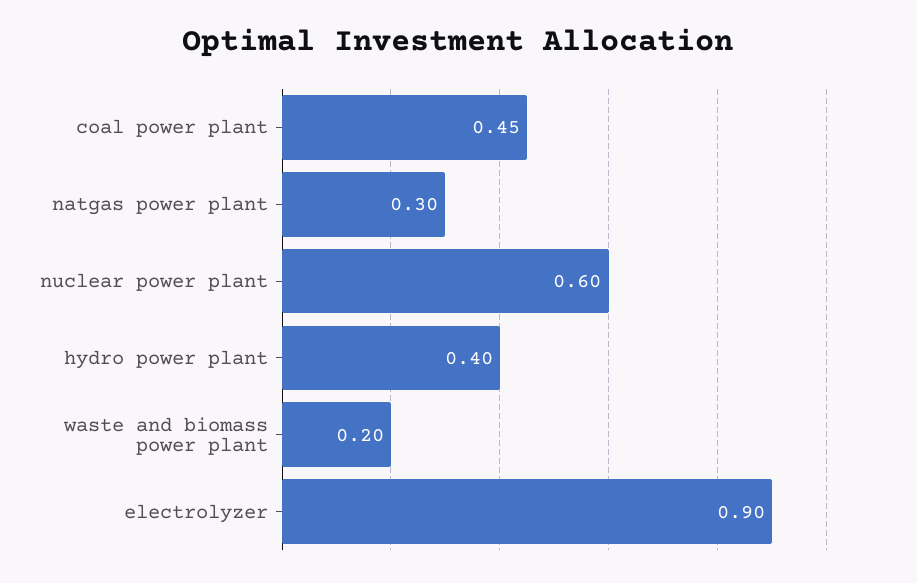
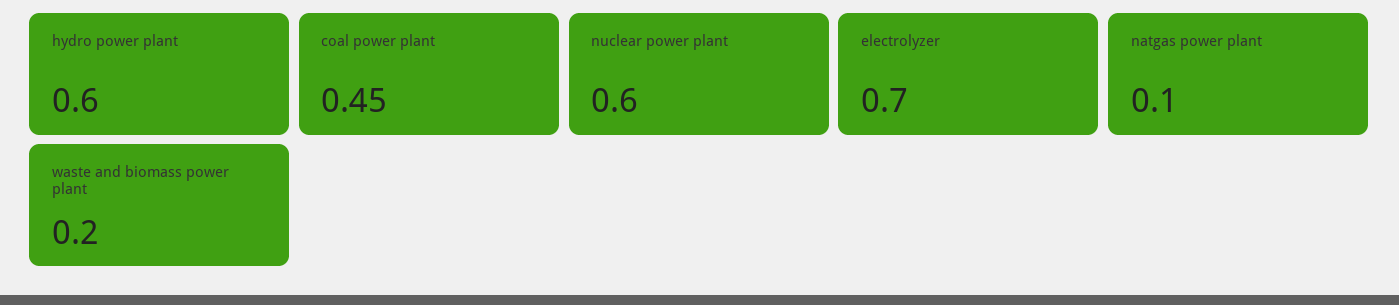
  {
    "coal power plant": 0.45,
-   "natgas power plant": 0.3,
+   "natgas power plant": 0.1,
    "nuclear power plant": 0.6,
-   "hydro power plant": 0.4,
+   "hydro power plant": 0.6,
    "waste and biomass power plant": 0.2,
-   "electrolyzer": 0.9
+   "electrolyzer": 0.7
  }

